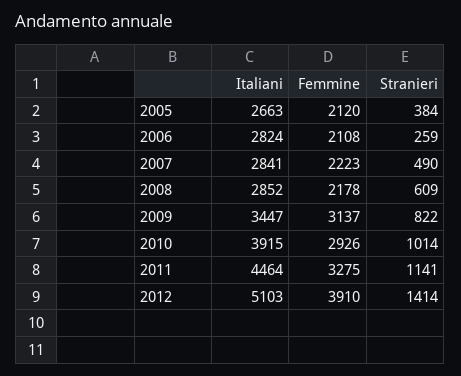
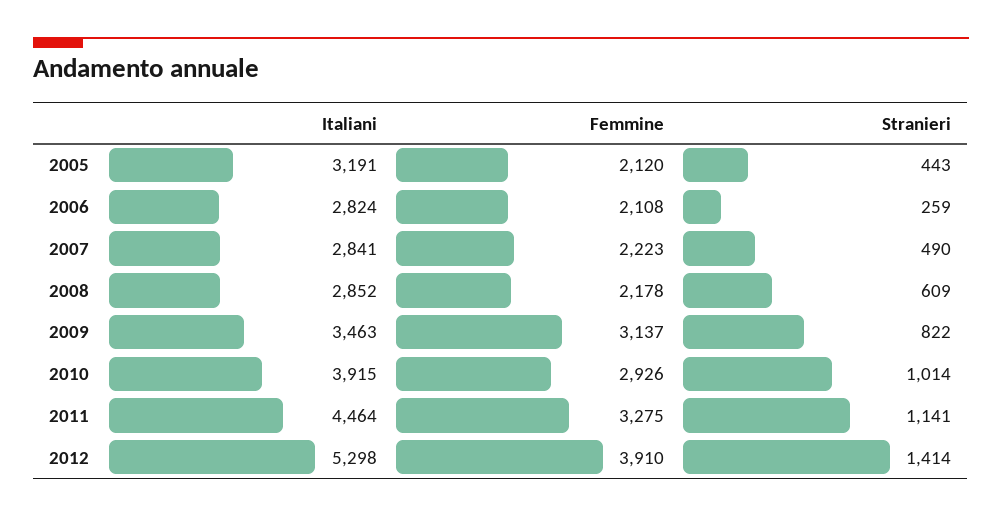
  {
    "Italiani": {
-     "2005": 2663,
+     "2005": 3191,
      "2006": 2824,
      "2007": 2841,
      "2008": 2852,
-     "2009": 3447,
+     "2009": 3463,
      "2010": 3915,
      "2011": 4464,
-     "2012": 5103
+     "2012": 5298
    },
    "Femmine": {
      "2005": 2120,
      "2006": 2108,
      "2007": 2223,
      "2008": 2178,
      "2009": 3137,
      "2010": 2926,
      "2011": 3275,
      "2012": 3910
    },
    "Stranieri": {
-     "2005": 384,
+     "2005": 443,
      "2006": 259,
      "2007": 490,
      "2008": 609,
      "2009": 822,
      "2010": 1014,
      "2011": 1141,
      "2012": 1414
    }
  }

